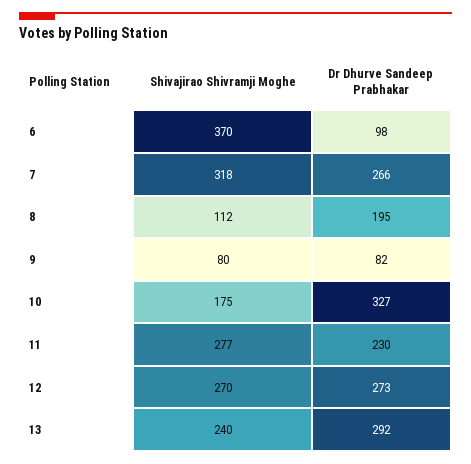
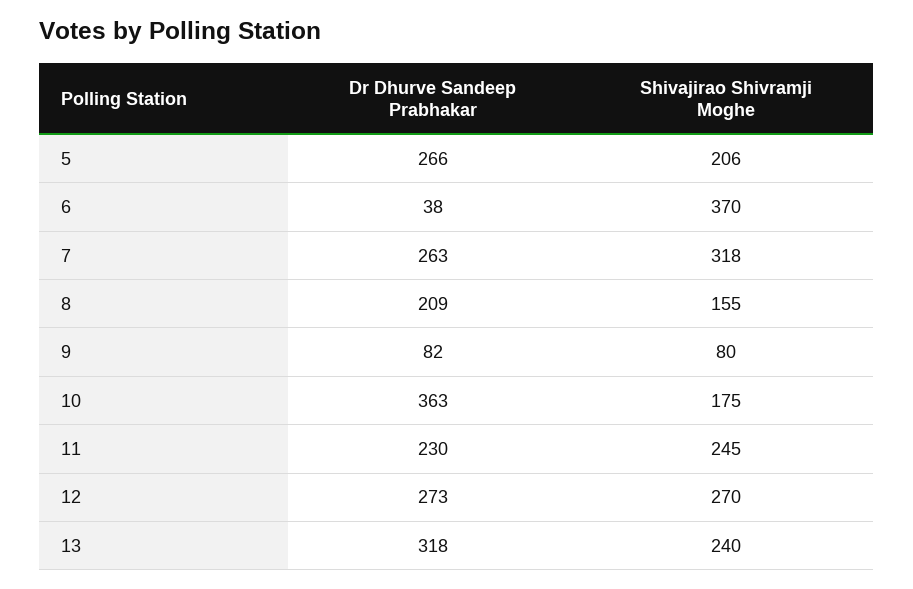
  {
    "Shivajirao Shivramji Moghe": {
      "6": 370,
      "7": 318,
-     "8": 112,
+     "8": 155,
      "9": 80,
      "10": 175,
-     "11": 277,
+     "11": 245,
      "12": 270,
-     "13": 240
+     "13": 240,
+     "5": 206
    },
    "Dr Dhurve Sandeep Prabhakar": {
-     "6": 98,
+     "6": 38,
-     "7": 266,
+     "7": 263,
-     "8": 195,
+     "8": 209,
      "9": 82,
-     "10": 327,
+     "10": 363,
      "11": 230,
      "12": 273,
-     "13": 292
+     "13": 318,
+     "5": 266
    }
  }

